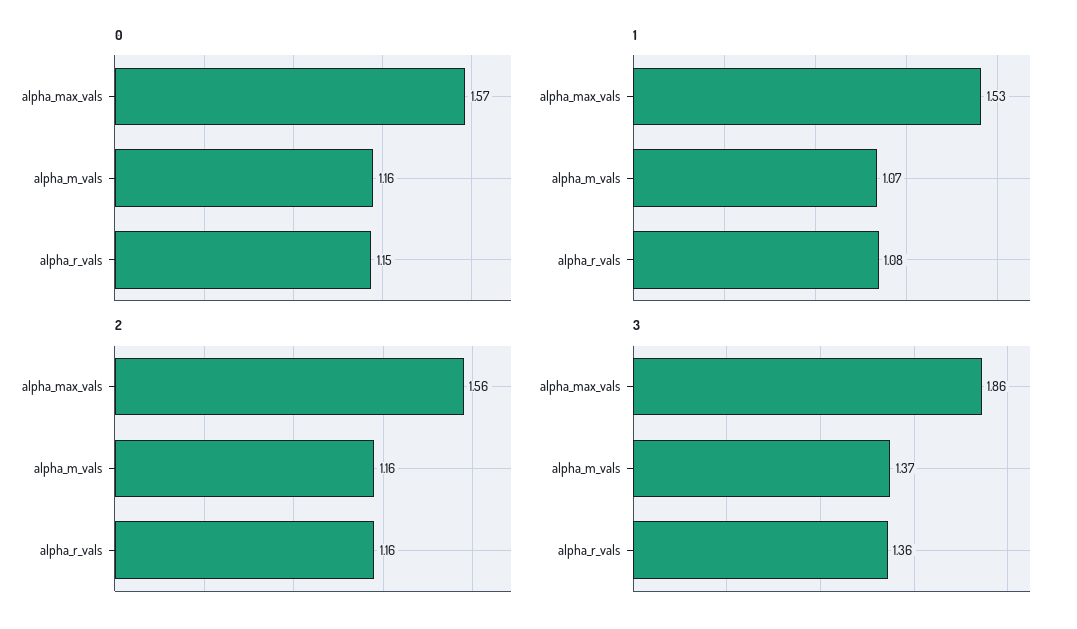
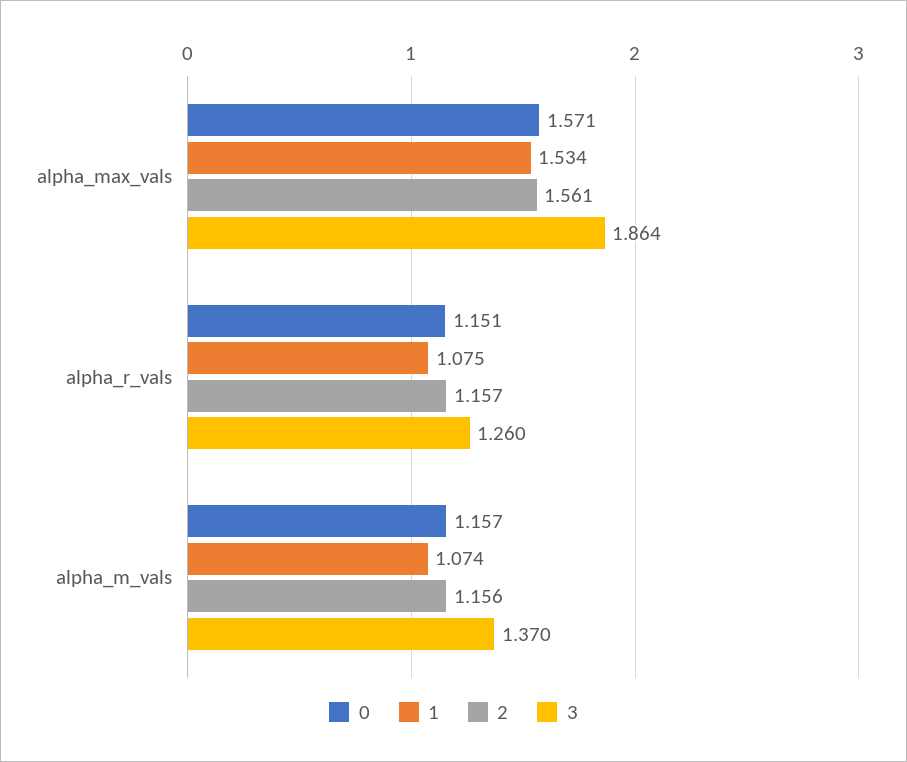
  {
    "0": {
      "alpha_max_vals": 1.571,
      "alpha_m_vals": 1.157,
      "alpha_r_vals": 1.151
    },
    "1": {
      "alpha_max_vals": 1.534,
      "alpha_m_vals": 1.074,
      "alpha_r_vals": 1.075
    },
    "2": {
      "alpha_max_vals": 1.561,
      "alpha_m_vals": 1.156,
      "alpha_r_vals": 1.157
    },
    "3": {
      "alpha_max_vals": 1.864,
      "alpha_m_vals": 1.37,
-     "alpha_r_vals": 1.36
+     "alpha_r_vals": 1.26
    }
  }

